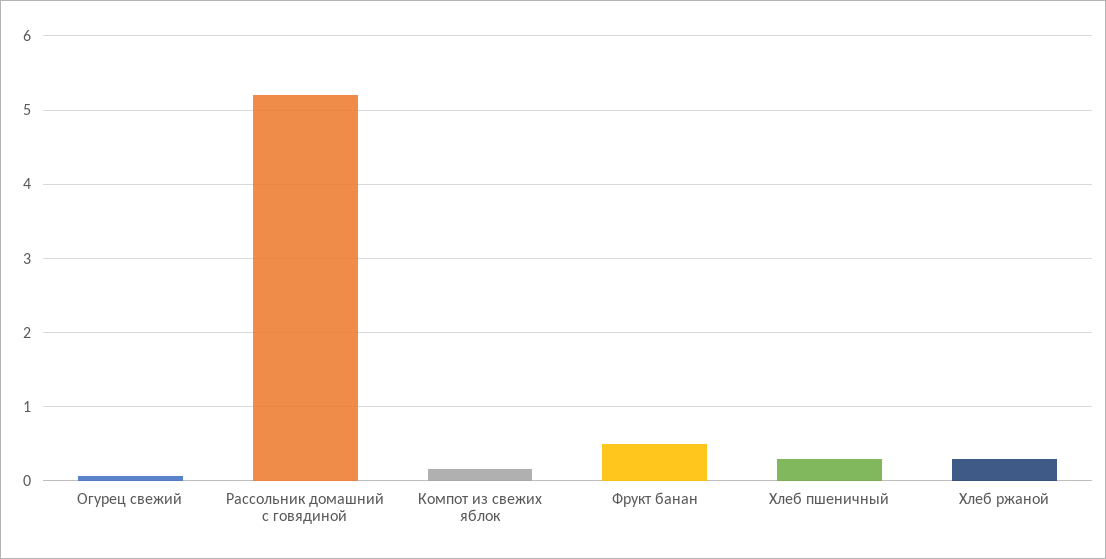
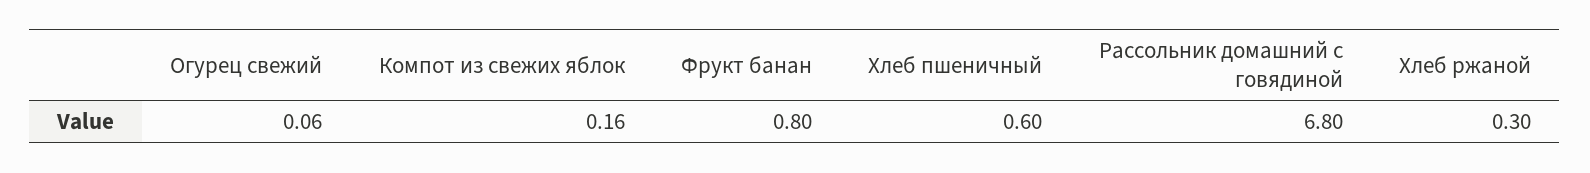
  {
    "Огурец свежий": 0.06,
-   "Рассольник домашний с говядиной": 5.2,
+   "Рассольник домашний с говядиной": 6.8,
    "Компот из свежих яблок": 0.16,
-   "Фрукт банан": 0.5,
+   "Фрукт банан": 0.8,
-   "Хлеб пшеничный": 0.3,
+   "Хлеб пшеничный": 0.6,
    "Хлеб ржаной": 0.3
  }

